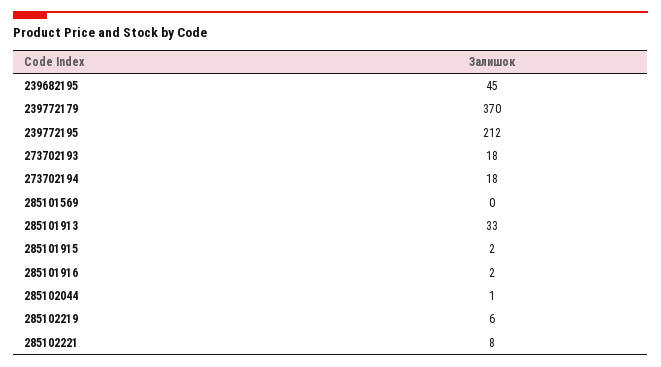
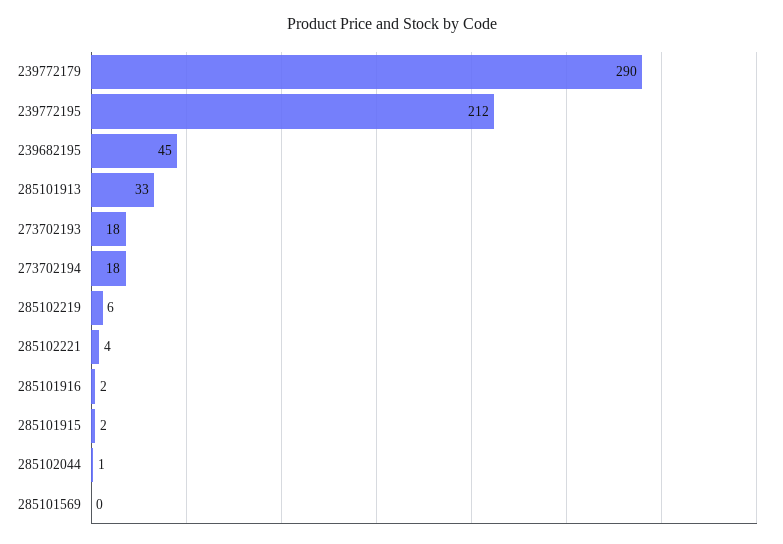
  {
    "239682195": 45,
-   "239772179": 370,
+   "239772179": 290,
    "239772195": 212,
    "273702193": 18,
    "273702194": 18,
    "285101569": 0,
    "285101913": 33,
    "285101915": 2,
    "285101916": 2,
    "285102044": 1,
    "285102219": 6,
-   "285102221": 8
+   "285102221": 4
  }

